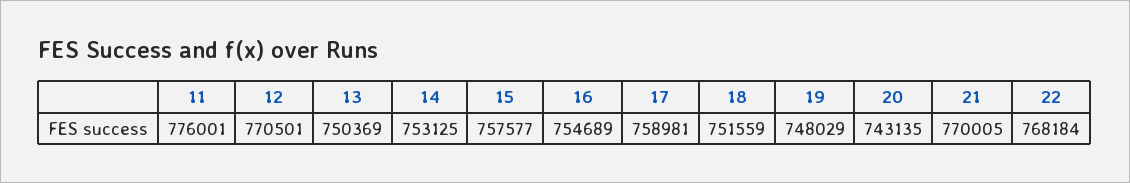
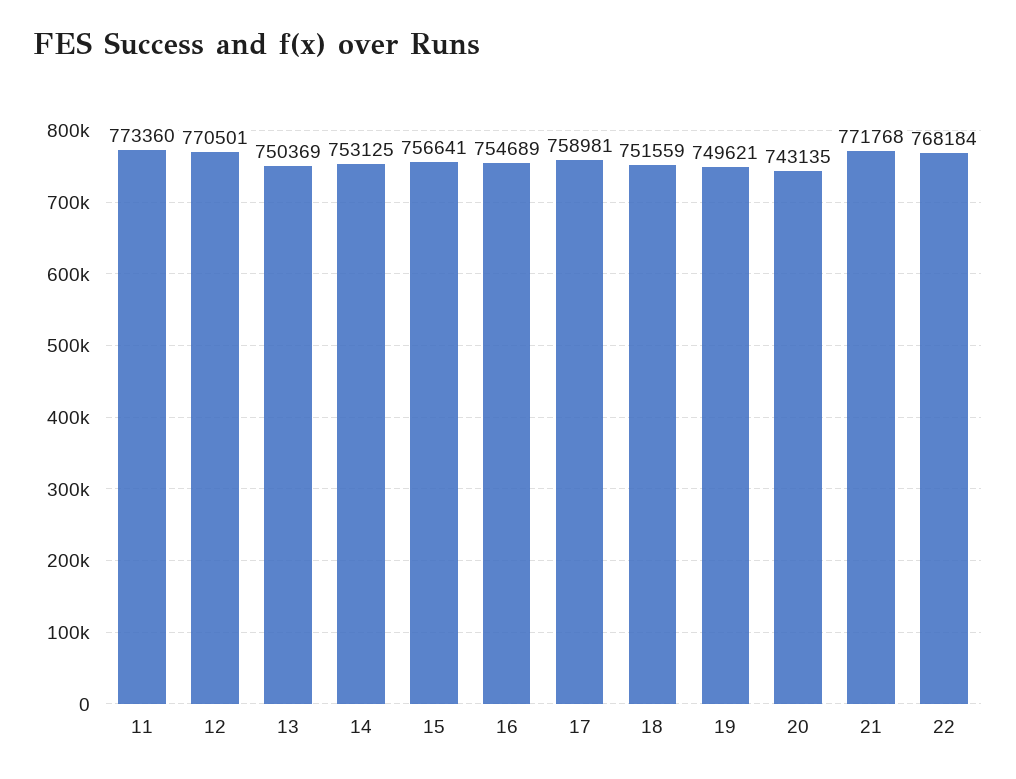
  {
-   "11": 776001,
+   "11": 773360,
    "12": 770501,
    "13": 750369,
    "14": 753125,
-   "15": 757577,
+   "15": 756641,
    "16": 754689,
    "17": 758981,
    "18": 751559,
-   "19": 748029,
+   "19": 749621,
    "20": 743135,
-   "21": 770005,
+   "21": 771768,
    "22": 768184
  }

